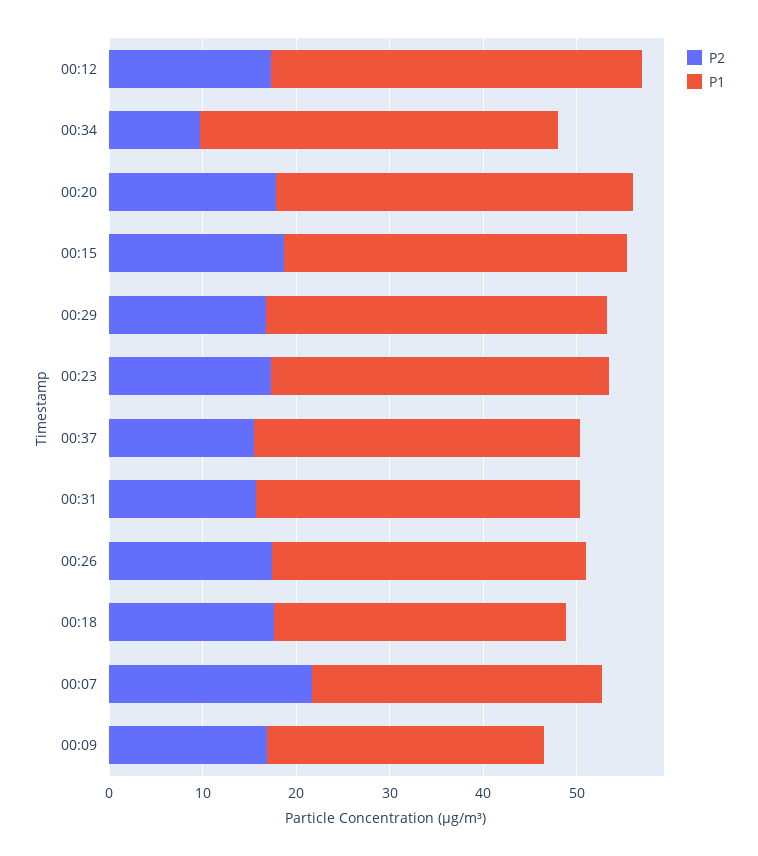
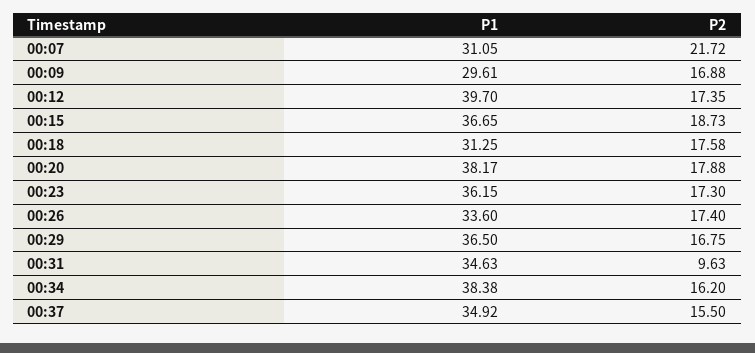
  {
    "P2": {
      "00:12": 17.35,
-     "00:34": 10,
+     "00:34": 16.2,
      "00:20": 17.88,
      "00:15": 18.73,
      "00:29": 16.75,
      "00:23": 17.3,
      "00:37": 15.5,
-     "00:31": 16,
+     "00:31": 9.63,
      "00:26": 17.4,
      "00:18": 17.58,
      "00:07": 21.72,
      "00:09": 16.88
    },
    "P1": {
      "00:12": 39.7,
      "00:34": 38.38,
      "00:20": 38.17,
      "00:15": 36.65,
      "00:29": 36.5,
      "00:23": 36.15,
      "00:37": 34.92,
      "00:31": 34.63,
      "00:26": 33.6,
      "00:18": 31.25,
      "00:07": 31.05,
      "00:09": 29.61
    }
  }

